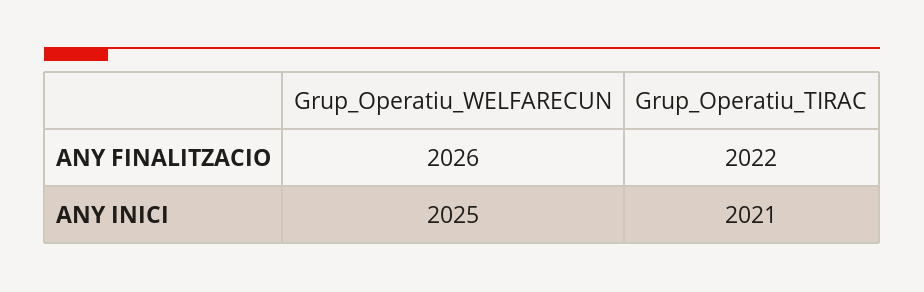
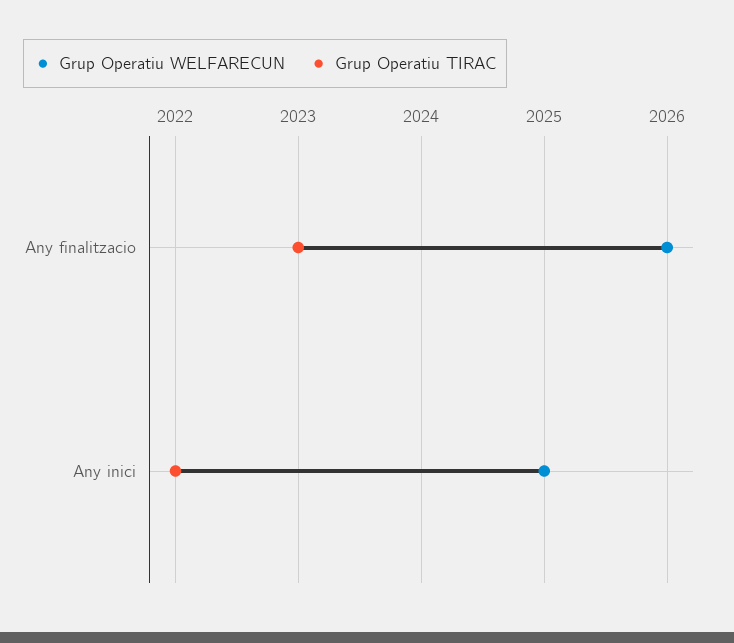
  {
    "Grup_Operatiu_WELFARECUN": {
      "ANY FINALITZACIO": 2026,
      "ANY INICI": 2025
    },
    "Grup_Operatiu_TIRAC": {
-     "ANY FINALITZACIO": 2022,
+     "ANY FINALITZACIO": 2023,
-     "ANY INICI": 2021
+     "ANY INICI": 2022
    }
  }

